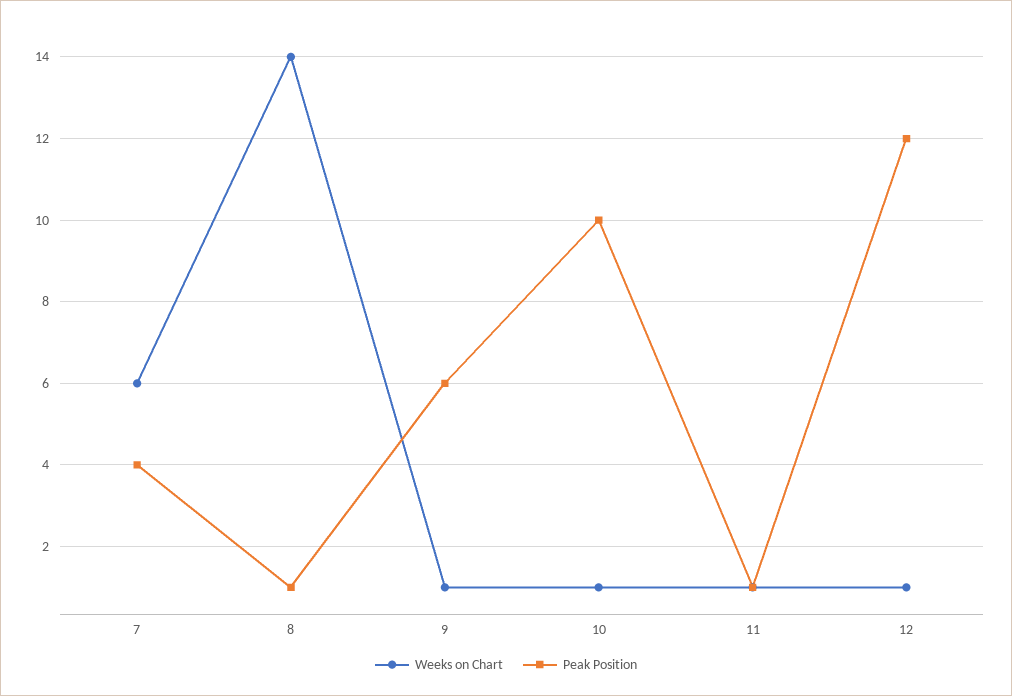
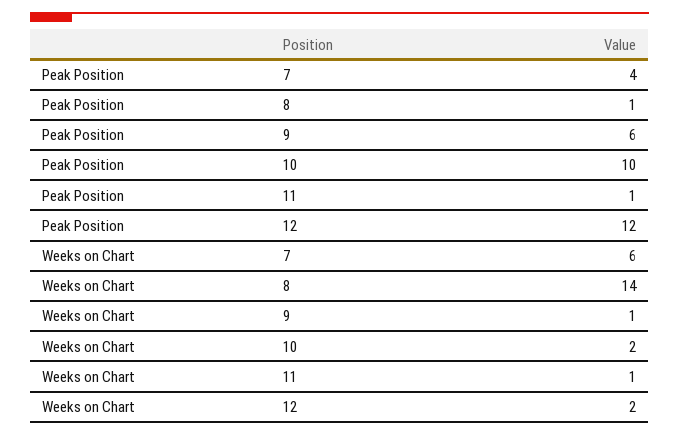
  {
    "Weeks on Chart": {
      "7": 6,
      "8": 14,
      "9": 1,
-     "10": 1,
+     "10": 2,
      "11": 1,
-     "12": 1
+     "12": 2
    },
    "Peak Position": {
      "7": 4,
      "8": 1,
      "9": 6,
      "10": 10,
      "11": 1,
      "12": 12
    }
  }

